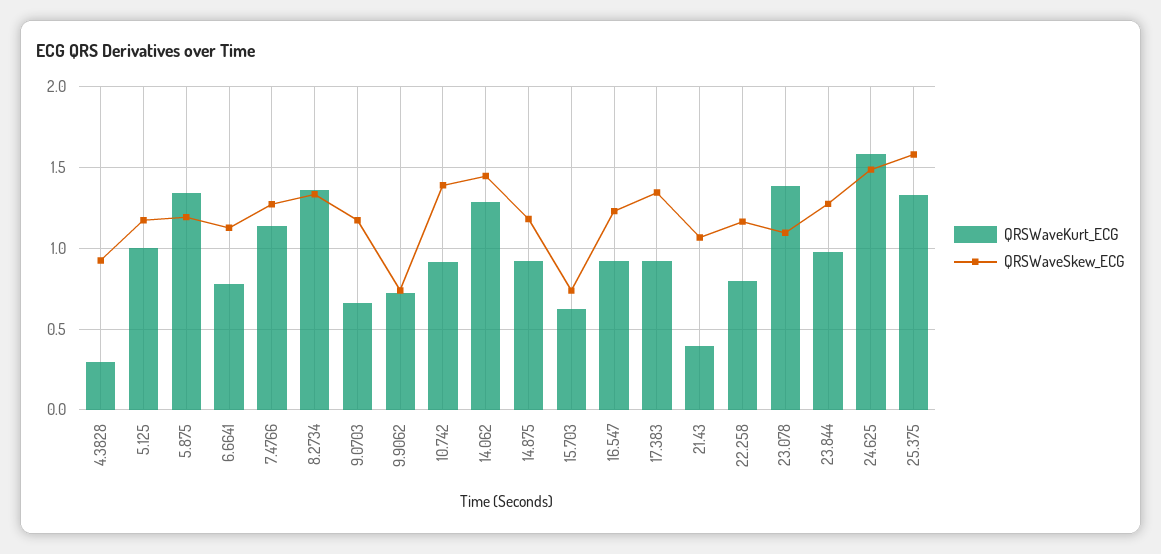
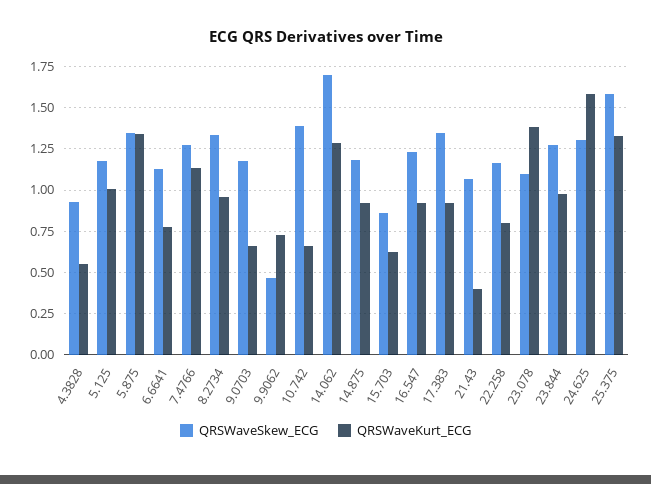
  {
    "QRSWaveKurt_ECG": {
-     "4.3828": 0.3,
+     "4.3828": 0.55,
      "5.125": 1,
      "5.875": 1.35,
      "6.6641": 0.8,
      "7.4766": 1.15,
-     "8.2734": 1.35,
+     "8.2734": 0.95,
      "9.0703": 0.65,
      "9.9062": 0.75,
-     "10.742": 0.9,
+     "10.742": 0.65,
      "14.062": 1.3,
      "14.875": 0.9,
      "15.703": 0.6,
      "16.547": 0.9,
      "17.383": 0.9,
      "21.43": 0.4,
      "22.258": 0.8,
      "23.078": 1.4,
      "23.844": 1,
      "24.625": 1.6,
      "25.375": 1.35
    },
    "QRSWaveSkew_ECG": {
      "4.3828": 0.95,
      "5.125": 1.15,
-     "5.875": 1.2,
+     "5.875": 1.35,
      "6.6641": 1.15,
      "7.4766": 1.25,
      "8.2734": 1.35,
      "9.0703": 1.15,
-     "9.9062": 0.75,
+     "9.9062": 0.45,
      "10.742": 1.4,
-     "14.062": 1.45,
+     "14.062": 1.7,
      "14.875": 1.2,
-     "15.703": 0.75,
+     "15.703": 0.85,
      "16.547": 1.25,
      "17.383": 1.35,
      "21.43": 1.05,
      "22.258": 1.15,
      "23.078": 1.1,
      "23.844": 1.3,
-     "24.625": 1.5,
+     "24.625": 1.3,
      "25.375": 1.6
    }
  }

